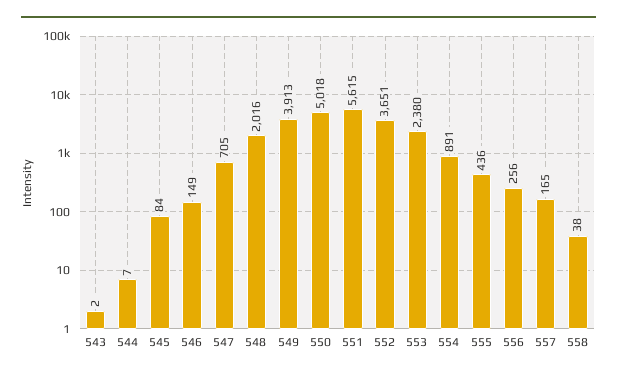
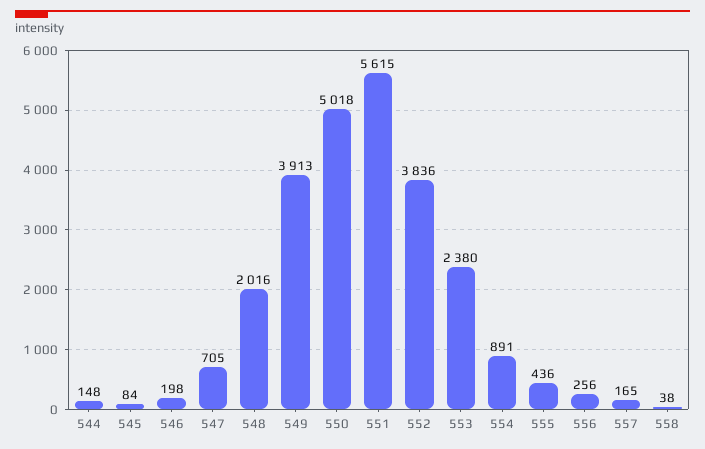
  {
-   "543": 2,
-   "544": 7,
+   "544": 148,
    "545": 84,
-   "546": 149,
+   "546": 198,
    "547": 705,
    "548": 2016,
    "549": 3913,
    "550": 5018,
    "551": 5615,
-   "552": 3651,
+   "552": 3836,
    "553": 2380,
    "554": 891,
    "555": 436,
    "556": 256,
    "557": 165,
    "558": 38
  }

